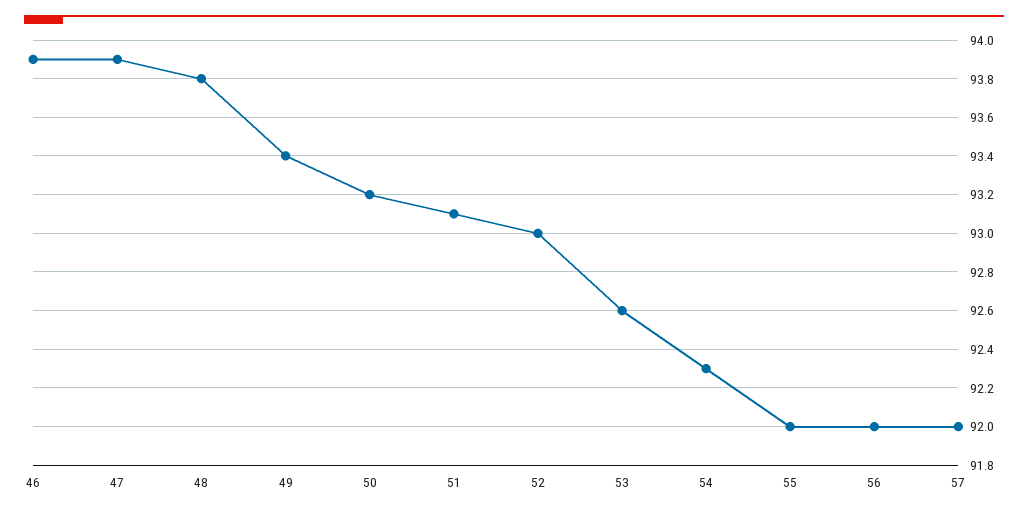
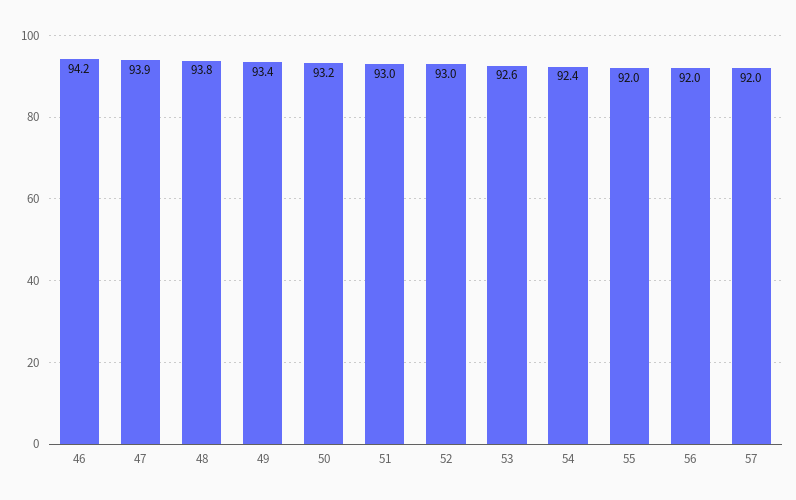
  {
-   "46": 93.9,
+   "46": 94.2,
    "47": 93.9,
    "48": 93.8,
    "49": 93.4,
    "50": 93.2,
-   "51": 93.1,
+   "51": 93,
    "52": 93,
    "53": 92.6,
-   "54": 92.3,
+   "54": 92.4,
    "55": 92,
    "56": 92,
    "57": 92
  }

